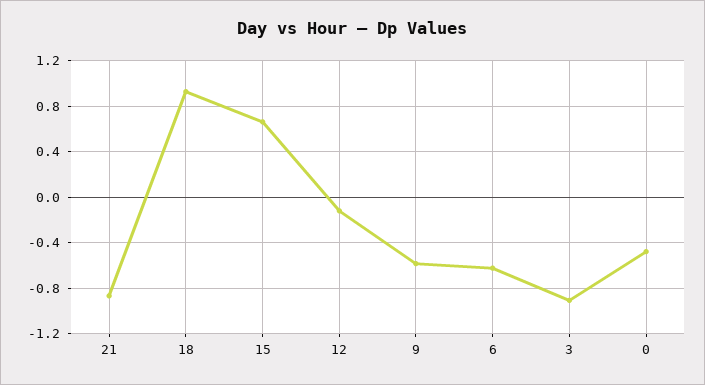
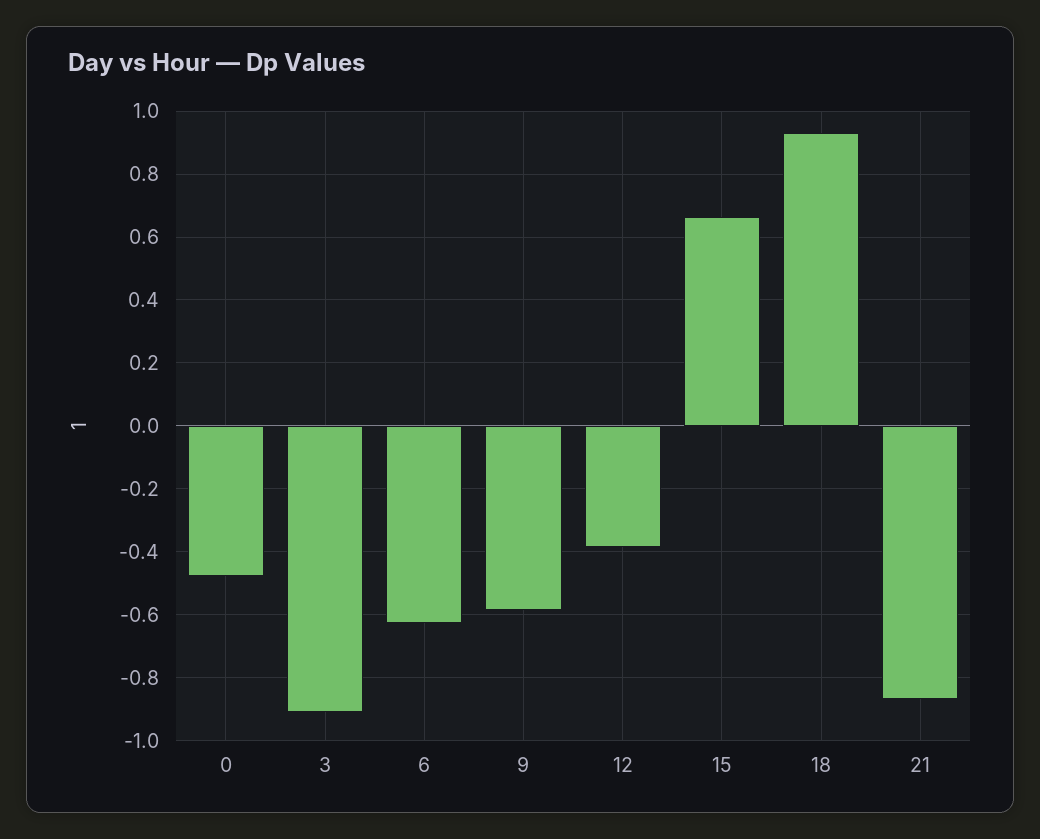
  {
    "21": -0.86,
    "18": 0.94,
    "15": 0.66,
-   "12": -0.1,
+   "12": -0.38,
    "9": -0.58,
    "6": -0.62,
    "3": -0.9,
    "0": -0.48
  }

